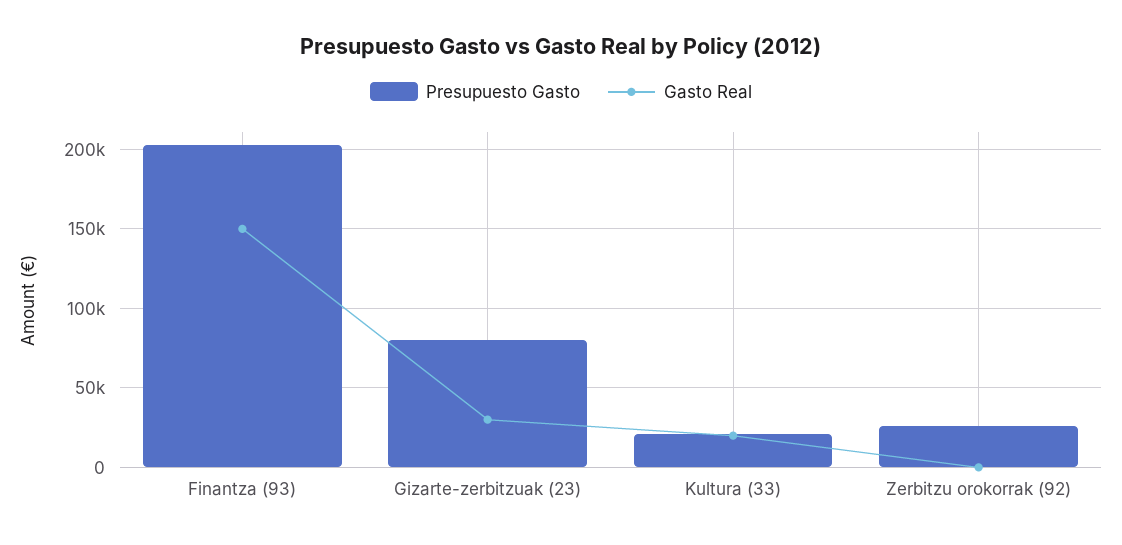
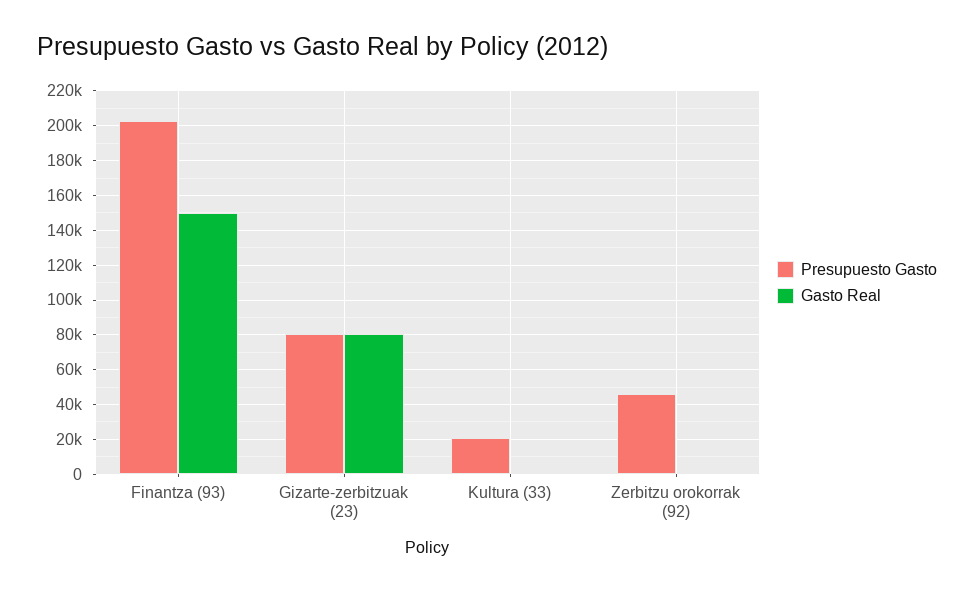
  {
    "Presupuesto Gasto": {
      "Finantza (93)": 205000,
      "Gizarte-zerbitzuak (23)": 80000,
      "Kultura (33)": 20000,
-     "Zerbitzu orokorrak (92)": 25000
+     "Zerbitzu orokorrak (92)": 45000
    },
    "Gasto Real": {
      "Finantza (93)": 150000,
-     "Gizarte-zerbitzuak (23)": 30000,
+     "Gizarte-zerbitzuak (23)": 80000,
-     "Kultura (33)": 20000,
+     "Kultura (33)": 0,
      "Zerbitzu orokorrak (92)": 0
    }
  }

